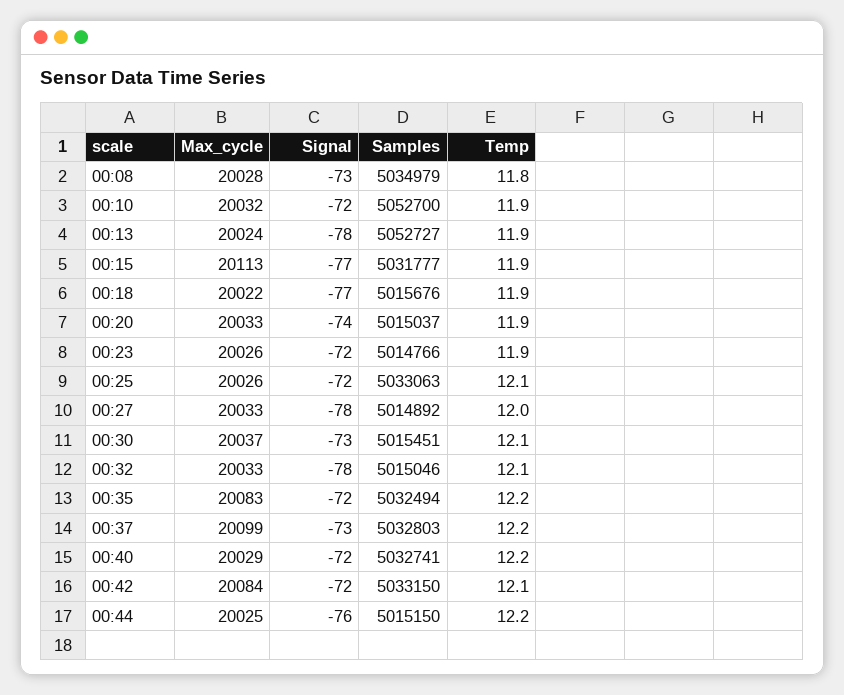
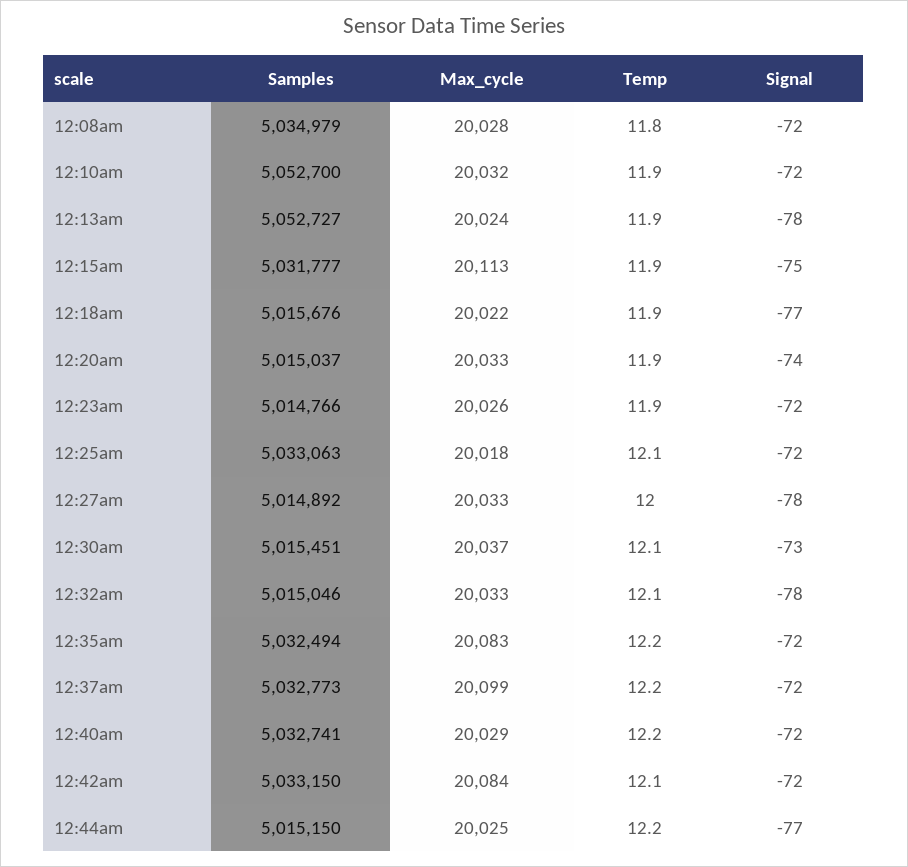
  {
    "Max_cycle": {
      "00:08": 20028,
      "00:10": 20032,
      "00:13": 20024,
      "00:15": 20113,
      "00:18": 20022,
      "00:20": 20033,
      "00:23": 20026,
-     "00:25": 20026,
+     "00:25": 20018,
      "00:27": 20033,
      "00:30": 20037,
      "00:32": 20033,
      "00:35": 20083,
      "00:37": 20099,
      "00:40": 20029,
      "00:42": 20084,
      "00:44": 20025
    },
    "Signal": {
-     "00:08": -73,
+     "00:08": -72,
      "00:10": -72,
      "00:13": -78,
-     "00:15": -77,
+     "00:15": -75,
      "00:18": -77,
      "00:20": -74,
      "00:23": -72,
      "00:25": -72,
      "00:27": -78,
      "00:30": -73,
      "00:32": -78,
      "00:35": -72,
-     "00:37": -73,
+     "00:37": -72,
      "00:40": -72,
      "00:42": -72,
-     "00:44": -76
+     "00:44": -77
    },
    "Samples": {
      "00:08": 5034979,
      "00:10": 5052700,
      "00:13": 5052727,
      "00:15": 5031777,
      "00:18": 5015676,
      "00:20": 5015037,
      "00:23": 5014766,
      "00:25": 5033063,
      "00:27": 5014892,
      "00:30": 5015451,
      "00:32": 5015046,
      "00:35": 5032494,
-     "00:37": 5032803,
+     "00:37": 5032773,
      "00:40": 5032741,
      "00:42": 5033150,
      "00:44": 5015150
    },
    "Temp": {
      "00:08": 11.8,
      "00:10": 11.9,
      "00:13": 11.9,
      "00:15": 11.9,
      "00:18": 11.9,
      "00:20": 11.9,
      "00:23": 11.9,
      "00:25": 12.1,
      "00:27": 12,
      "00:30": 12.1,
      "00:32": 12.1,
      "00:35": 12.2,
      "00:37": 12.2,
      "00:40": 12.2,
      "00:42": 12.1,
      "00:44": 12.2
    }
  }

